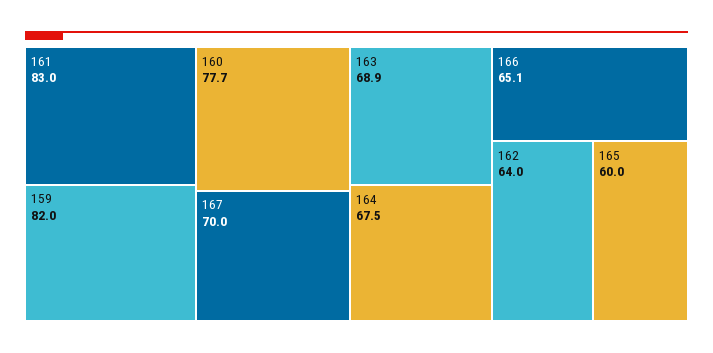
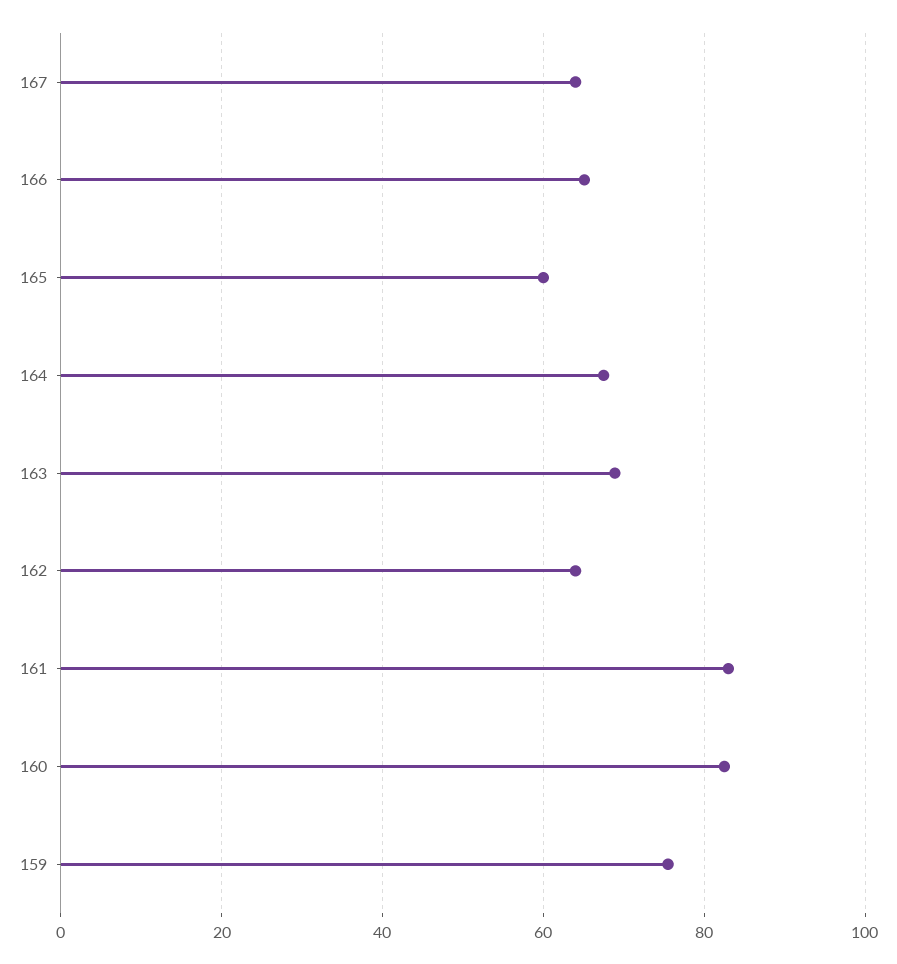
  {
    "161": 83,
-   "159": 82,
+   "159": 76,
-   "160": 77.7,
+   "160": 82,
-   "167": 70,
+   "167": 64,
    "163": 68.9,
    "164": 67.5,
    "166": 65.1,
    "162": 64,
    "165": 60
  }

